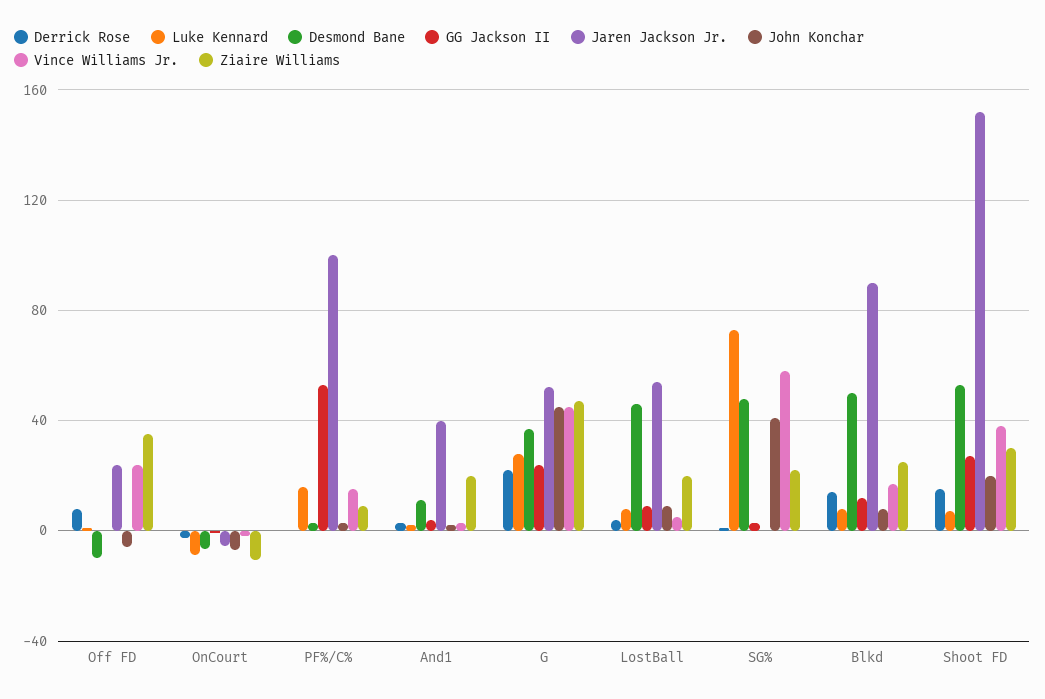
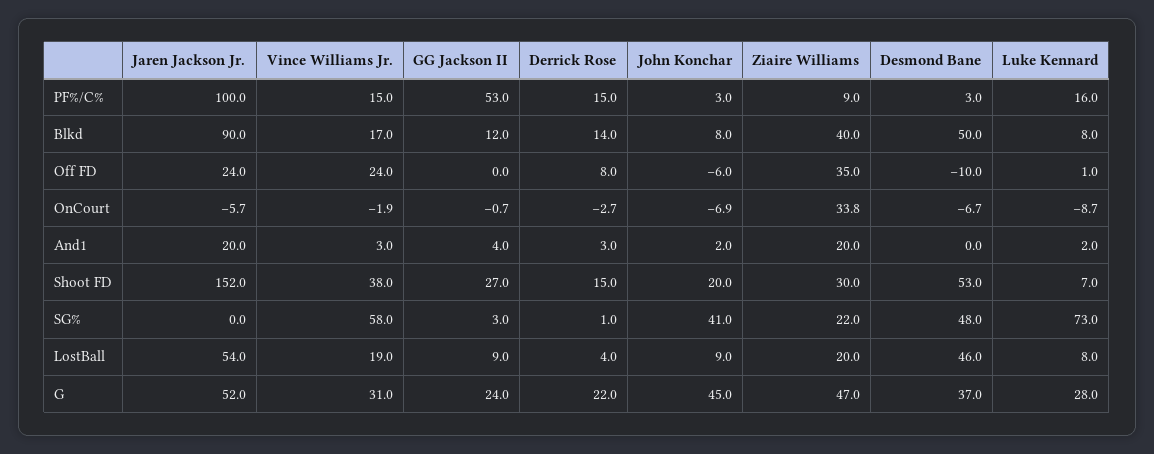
  {
    "Derrick Rose": {
      "Off FD": 8,
      "OnCourt": -2.7,
-     "PF%/C%": 0,
+     "PF%/C%": 15,
      "And1": 3,
      "G": 22,
      "LostBall": 4,
      "SG%": 1,
      "Blkd": 14,
      "Shoot FD": 15
    },
    "Luke Kennard": {
      "Off FD": 1,
      "OnCourt": -8.7,
      "PF%/C%": 16,
      "And1": 2,
      "G": 28,
      "LostBall": 8,
      "SG%": 73,
      "Blkd": 8,
      "Shoot FD": 7
    },
    "Desmond Bane": {
      "Off FD": -10,
      "OnCourt": -6.7,
      "PF%/C%": 3,
-     "And1": 10,
+     "And1": 0,
      "G": 37,
      "LostBall": 46,
      "SG%": 48,
      "Blkd": 50,
      "Shoot FD": 53
    },
    "GG Jackson II": {
      "Off FD": 0,
      "OnCourt": -0.7,
      "PF%/C%": 53,
      "And1": 4,
      "G": 24,
      "LostBall": 9,
      "SG%": 3,
      "Blkd": 12,
      "Shoot FD": 27
    },
    "Jaren Jackson Jr.": {
      "Off FD": 24,
      "OnCourt": -5.7,
      "PF%/C%": 100,
-     "And1": 40,
+     "And1": 20,
      "G": 52,
      "LostBall": 54,
      "SG%": 0,
      "Blkd": 90,
      "Shoot FD": 152
    },
    "John Konchar": {
      "Off FD": -6,
      "OnCourt": -6.9,
      "PF%/C%": 3,
      "And1": 2,
      "G": 45,
      "LostBall": 9,
      "SG%": 41,
      "Blkd": 8,
      "Shoot FD": 20
    },
    "Vince Williams Jr.": {
      "Off FD": 24,
      "OnCourt": -1.9,
      "PF%/C%": 15,
      "And1": 3,
-     "G": 45,
+     "G": 31,
-     "LostBall": 5,
+     "LostBall": 19,
      "SG%": 58,
      "Blkd": 17,
      "Shoot FD": 38
    },
    "Ziaire Williams": {
      "Off FD": 35,
-     "OnCourt": -10,
+     "OnCourt": 33.8,
      "PF%/C%": 9,
      "And1": 20,
      "G": 47,
      "LostBall": 20,
      "SG%": 22,
-     "Blkd": 25,
+     "Blkd": 40,
      "Shoot FD": 30
    }
  }

